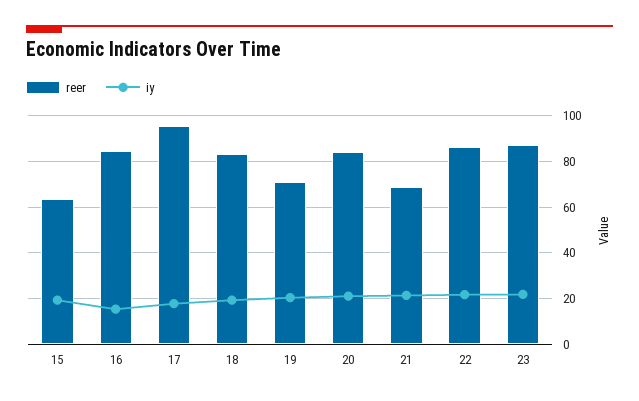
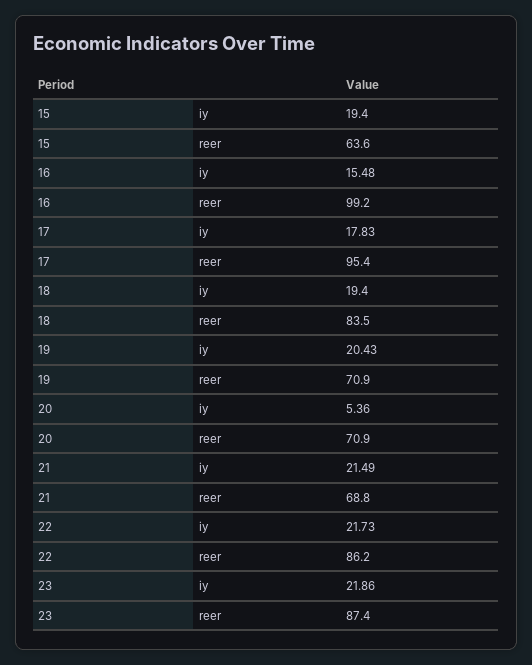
  {
    "reer": {
      "15": 63.6,
-     "16": 85,
+     "16": 99.2,
      "17": 95.4,
      "18": 83.5,
      "19": 70.9,
-     "20": 85,
+     "20": 70.9,
      "21": 68.8,
      "22": 86.2,
      "23": 87.4
    },
    "iy": {
      "15": 19.4,
      "16": 15.48,
      "17": 17.83,
      "18": 19.4,
      "19": 20.43,
-     "20": 20,
+     "20": 5.36,
      "21": 21.49,
      "22": 21.73,
      "23": 21.86
    }
  }

